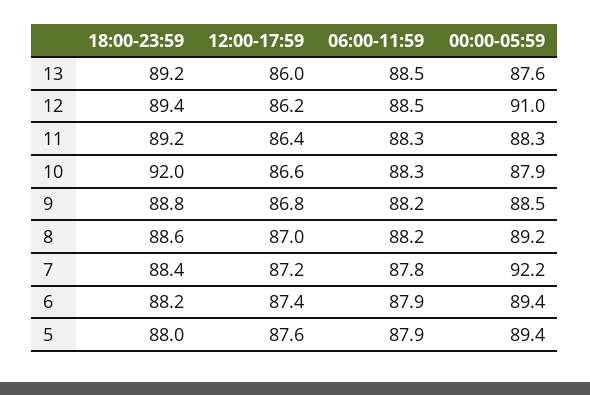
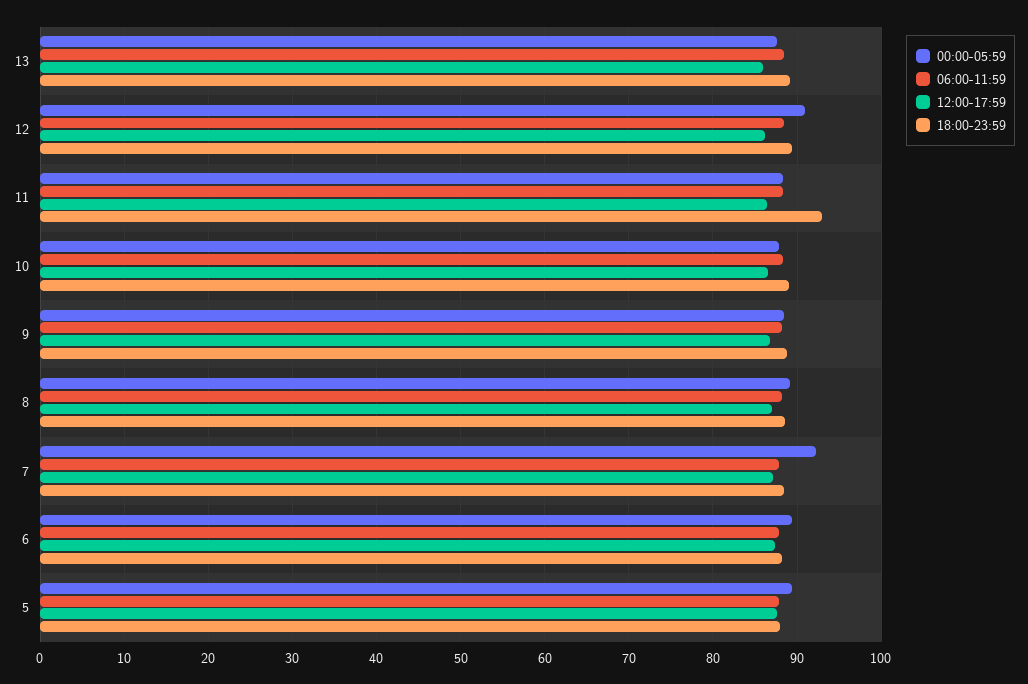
  {
    "18:00-23:59": {
      "13": 89.2,
      "12": 89.4,
-     "11": 89.2,
+     "11": 93,
-     "10": 92,
+     "10": 89,
      "9": 88.8,
      "8": 88.6,
      "7": 88.4,
      "6": 88.2,
      "5": 88
    },
    "12:00-17:59": {
      "13": 86,
      "12": 86.2,
      "11": 86.4,
      "10": 86.6,
      "9": 86.8,
      "8": 87,
      "7": 87.2,
      "6": 87.4,
      "5": 87.6
    },
    "06:00-11:59": {
      "13": 88.5,
      "12": 88.5,
      "11": 88.3,
      "10": 88.3,
      "9": 88.2,
      "8": 88.2,
      "7": 87.8,
      "6": 87.9,
      "5": 87.9
    },
    "00:00-05:59": {
      "13": 87.6,
      "12": 91,
      "11": 88.3,
      "10": 87.9,
      "9": 88.5,
      "8": 89.2,
      "7": 92.2,
      "6": 89.4,
      "5": 89.4
    }
  }

